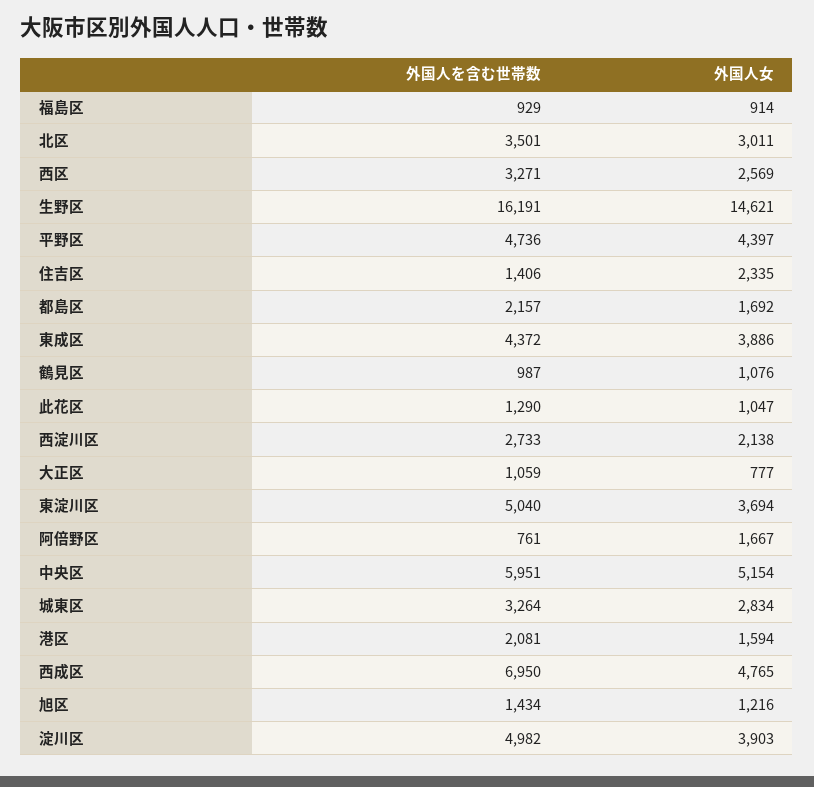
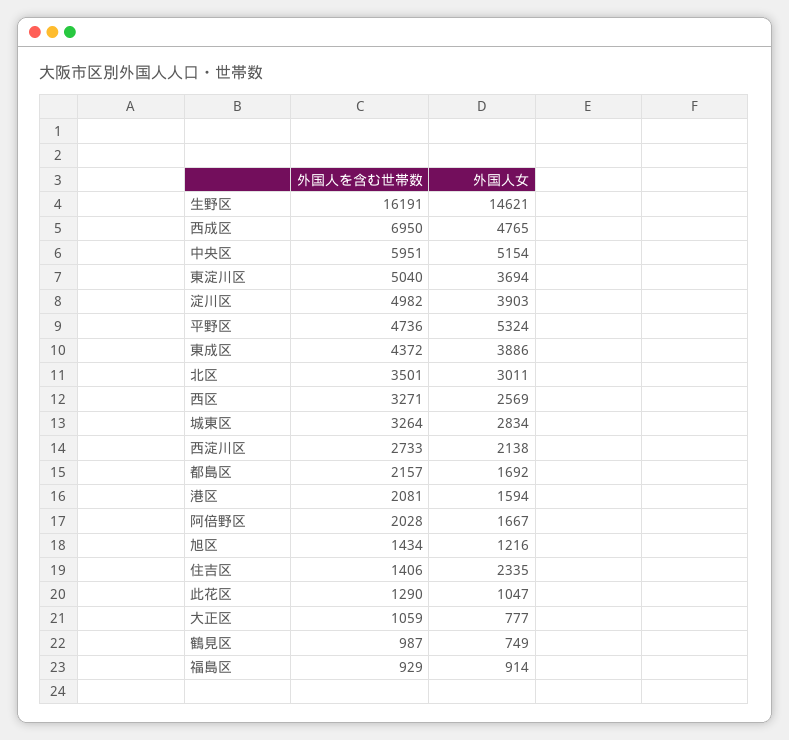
  {
    "外国人を含む世帯数": {
      "福島区": 929,
      "北区": 3501,
      "西区": 3271,
      "生野区": 16191,
      "平野区": 4736,
      "住吉区": 1406,
      "都島区": 2157,
      "東成区": 4372,
      "鶴見区": 987,
      "此花区": 1290,
      "西淀川区": 2733,
      "大正区": 1059,
      "東淀川区": 5040,
-     "阿倍野区": 761,
+     "阿倍野区": 2028,
      "中央区": 5951,
      "城東区": 3264,
      "港区": 2081,
      "西成区": 6950,
      "旭区": 1434,
      "淀川区": 4982
    },
    "外国人女": {
      "福島区": 914,
      "北区": 3011,
      "西区": 2569,
      "生野区": 14621,
-     "平野区": 4397,
+     "平野区": 5324,
      "住吉区": 2335,
      "都島区": 1692,
      "東成区": 3886,
-     "鶴見区": 1076,
+     "鶴見区": 749,
      "此花区": 1047,
      "西淀川区": 2138,
      "大正区": 777,
      "東淀川区": 3694,
      "阿倍野区": 1667,
      "中央区": 5154,
      "城東区": 2834,
      "港区": 1594,
      "西成区": 4765,
      "旭区": 1216,
      "淀川区": 3903
    }
  }

